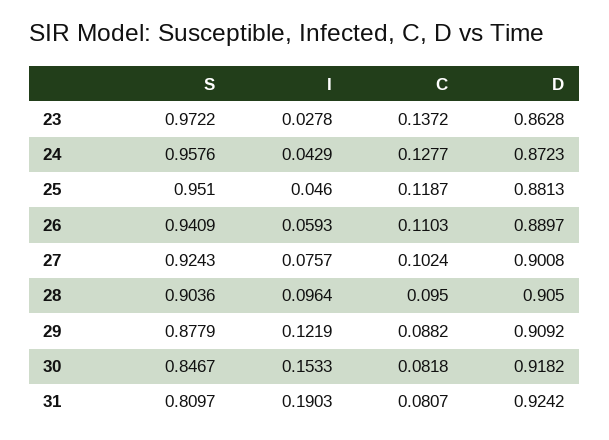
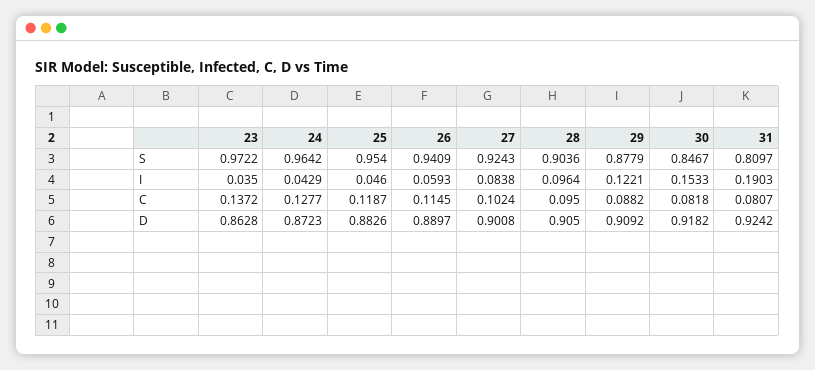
  {
    "S": {
      "23": 0.9722,
-     "24": 0.9576,
+     "24": 0.9642,
-     "25": 0.951,
+     "25": 0.954,
      "26": 0.9409,
      "27": 0.9243,
      "28": 0.9036,
      "29": 0.8779,
      "30": 0.8467,
      "31": 0.8097
    },
    "I": {
-     "23": 0.0278,
+     "23": 0.035,
      "24": 0.0429,
      "25": 0.046,
      "26": 0.0593,
-     "27": 0.0757,
+     "27": 0.0838,
      "28": 0.0964,
-     "29": 0.1219,
+     "29": 0.1221,
      "30": 0.1533,
      "31": 0.1903
    },
    "C": {
      "23": 0.1372,
      "24": 0.1277,
      "25": 0.1187,
-     "26": 0.1103,
+     "26": 0.1145,
      "27": 0.1024,
      "28": 0.095,
      "29": 0.0882,
      "30": 0.0818,
      "31": 0.0807
    },
    "D": {
      "23": 0.8628,
      "24": 0.8723,
-     "25": 0.8813,
+     "25": 0.8826,
      "26": 0.8897,
      "27": 0.9008,
      "28": 0.905,
      "29": 0.9092,
      "30": 0.9182,
      "31": 0.9242
    }
  }

